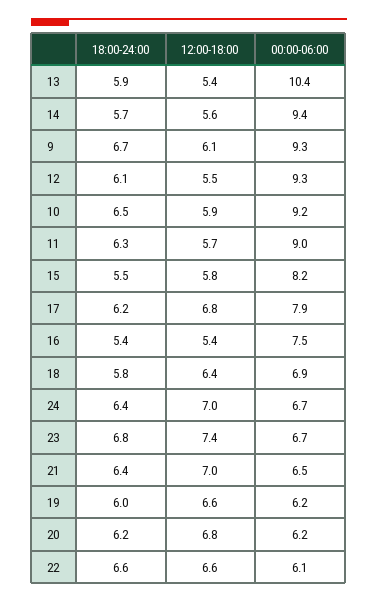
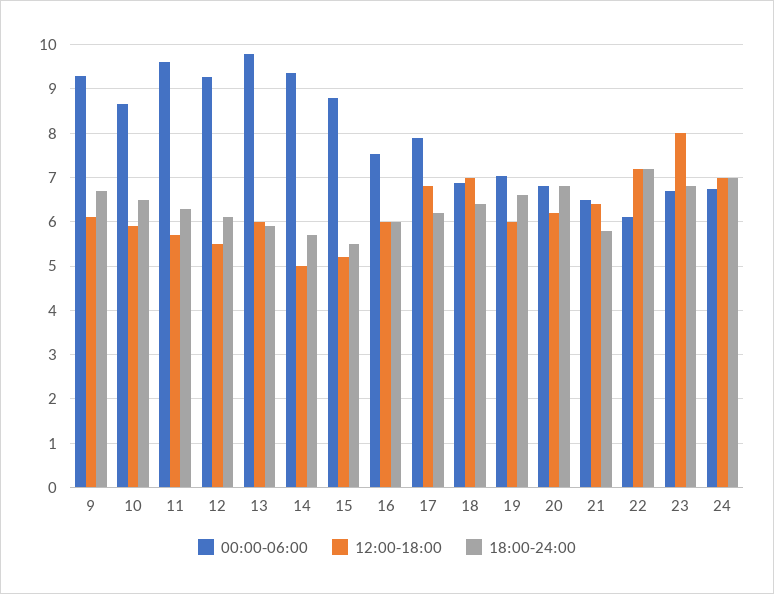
  {
    "18:00-24:00": {
      "13": 5.9,
      "14": 5.7,
      "9": 6.7,
      "12": 6.1,
      "10": 6.5,
      "11": 6.3,
      "15": 5.5,
      "17": 6.2,
-     "16": 5.4,
+     "16": 6,
-     "18": 5.8,
+     "18": 6.4,
-     "24": 6.4,
+     "24": 7,
      "23": 6.8,
-     "21": 6.4,
+     "21": 5.8,
-     "19": 6,
+     "19": 6.6,
-     "20": 6.2,
+     "20": 6.8,
-     "22": 6.6
+     "22": 7.2
    },
    "12:00-18:00": {
-     "13": 5.4,
+     "13": 6,
-     "14": 5.6,
+     "14": 5,
      "9": 6.1,
      "12": 5.5,
      "10": 5.9,
      "11": 5.7,
-     "15": 5.8,
+     "15": 5.2,
      "17": 6.8,
-     "16": 5.4,
+     "16": 6,
-     "18": 6.4,
+     "18": 7,
      "24": 7,
-     "23": 7.4,
+     "23": 8,
-     "21": 7,
+     "21": 6.4,
-     "19": 6.6,
+     "19": 6,
-     "20": 6.8,
+     "20": 6.2,
-     "22": 6.6
+     "22": 7.2
    },
    "00:00-06:00": {
-     "13": 10.4,
+     "13": 9.8,
      "14": 9.4,
      "9": 9.3,
      "12": 9.3,
-     "10": 9.2,
+     "10": 8.6,
-     "11": 9,
+     "11": 9.6,
-     "15": 8.2,
+     "15": 8.8,
      "17": 7.9,
      "16": 7.5,
      "18": 6.9,
      "24": 6.7,
      "23": 6.7,
      "21": 6.5,
-     "19": 6.2,
+     "19": 7,
-     "20": 6.2,
+     "20": 6.8,
      "22": 6.1
    }
  }

